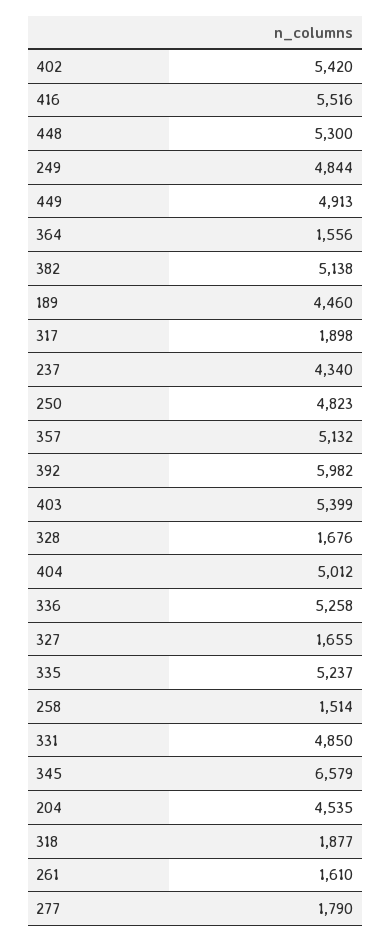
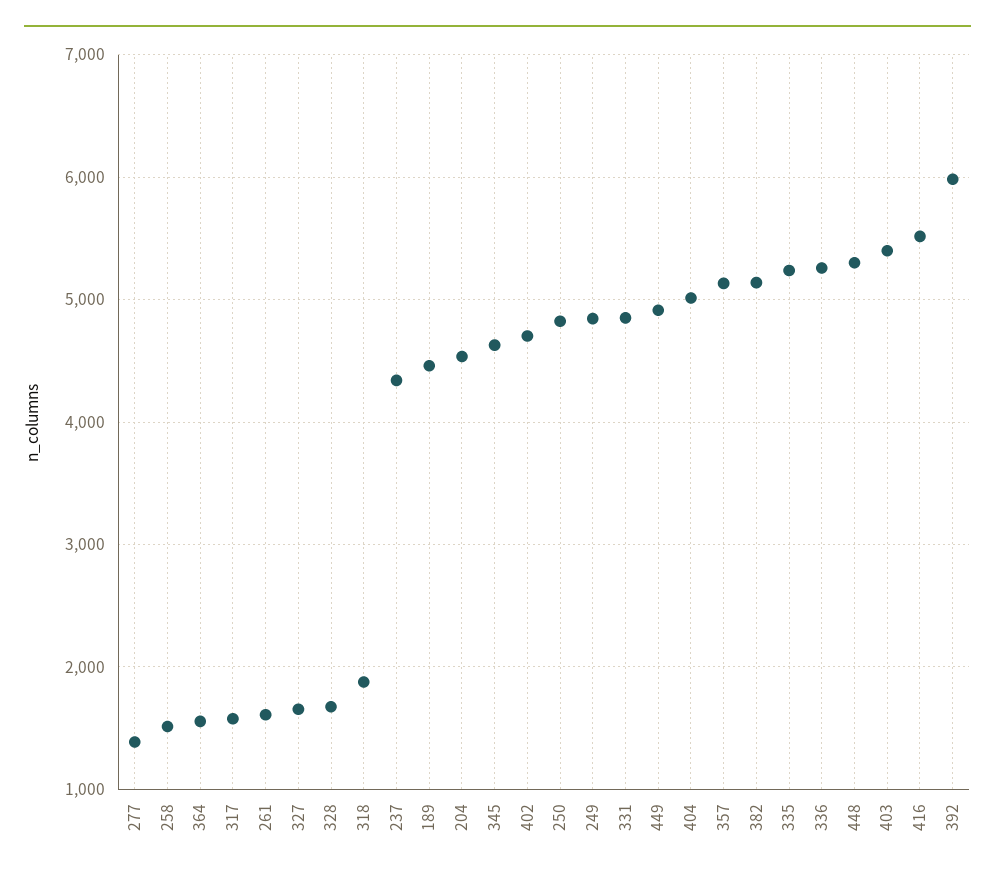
  {
-   "402": 5420,
+   "402": 4700,
    "416": 5516,
    "448": 5300,
    "249": 4844,
    "449": 4913,
    "364": 1556,
    "382": 5138,
    "189": 4460,
-   "317": 1898,
+   "317": 1600,
    "237": 4340,
    "250": 4823,
    "357": 5132,
    "392": 5982,
    "403": 5399,
    "328": 1676,
    "404": 5012,
    "336": 5258,
    "327": 1655,
    "335": 5237,
    "258": 1514,
    "331": 4850,
-   "345": 6579,
+   "345": 4600,
    "204": 4535,
    "318": 1877,
    "261": 1610,
-   "277": 1790
+   "277": 1400
  }

